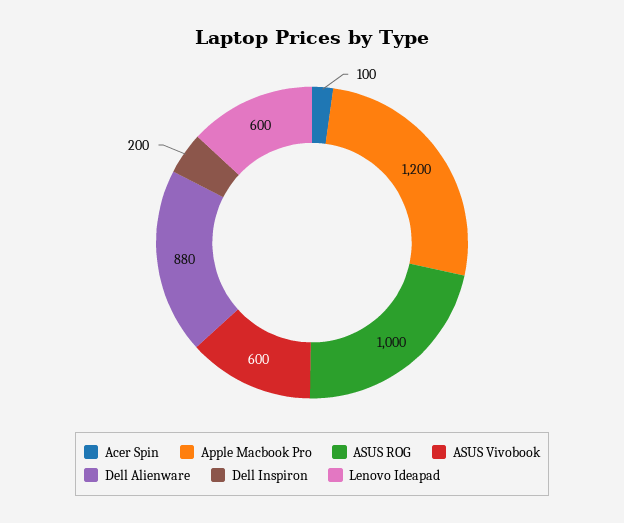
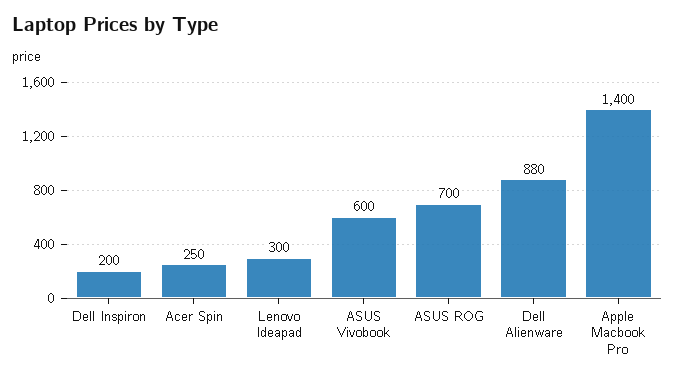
  {
-   "Acer Spin": 100,
+   "Acer Spin": 250,
-   "Apple Macbook Pro": 1200,
+   "Apple Macbook Pro": 1400,
-   "ASUS ROG": 1000,
+   "ASUS ROG": 700,
    "ASUS Vivobook": 600,
    "Dell Alienware": 880,
    "Dell Inspiron": 200,
-   "Lenovo Ideapad": 600
+   "Lenovo Ideapad": 300
  }

